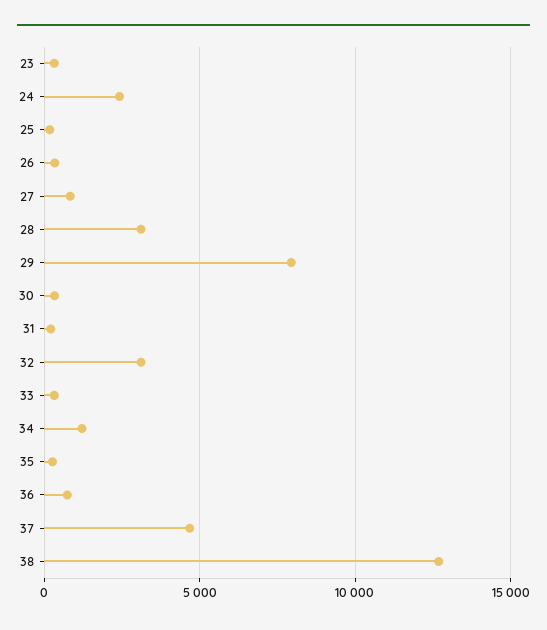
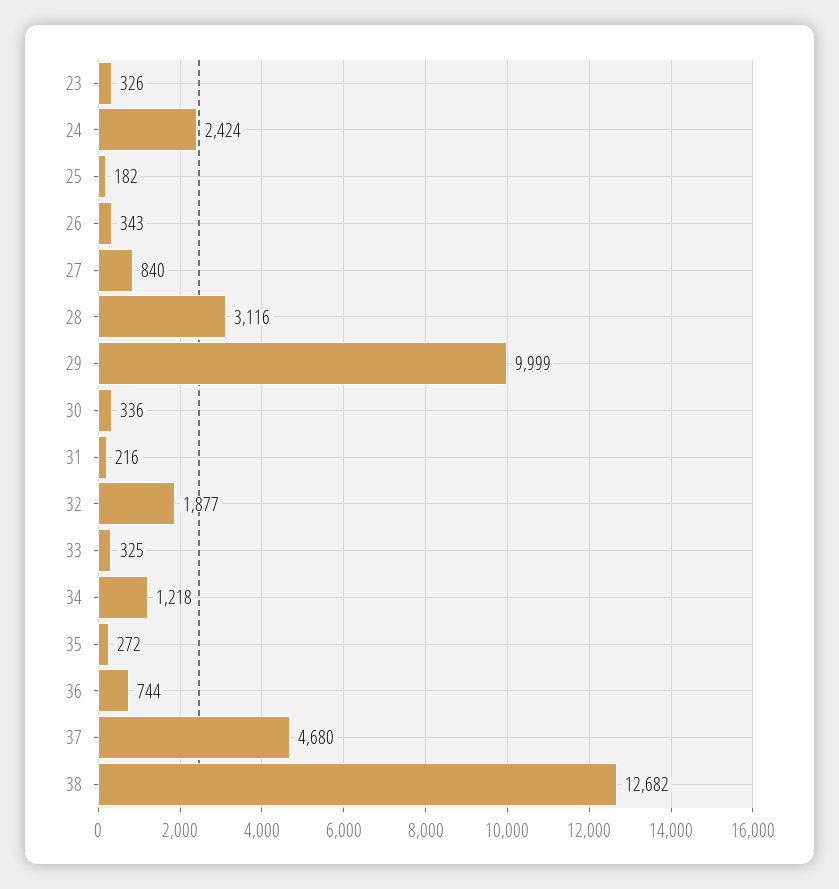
  {
    "23": 326,
    "24": 2424,
    "25": 182,
    "26": 343,
    "27": 840,
    "28": 3116,
-   "29": 8000,
+   "29": 9999,
    "30": 336,
    "31": 216,
-   "32": 3000,
+   "32": 1877,
    "33": 325,
    "34": 1218,
    "35": 272,
    "36": 744,
    "37": 4680,
    "38": 12682
  }

